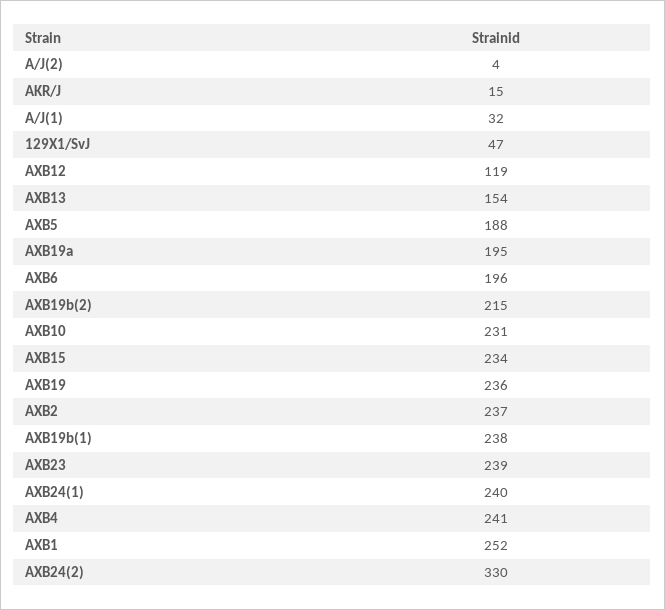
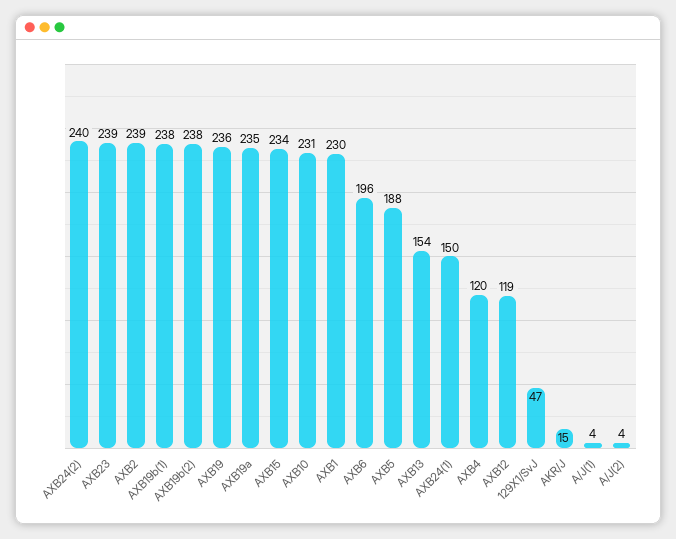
  {
    "A/J(2)": 4,
    "AKR/J": 15,
-   "A/J(1)": 32,
+   "A/J(1)": 4,
    "129X1/SvJ": 47,
    "AXB12": 119,
    "AXB13": 154,
    "AXB5": 188,
-   "AXB19a": 195,
+   "AXB19a": 235,
    "AXB6": 196,
-   "AXB19b(2)": 215,
+   "AXB19b(2)": 238,
    "AXB10": 231,
    "AXB15": 234,
    "AXB19": 236,
-   "AXB2": 237,
+   "AXB2": 239,
    "AXB19b(1)": 238,
    "AXB23": 239,
-   "AXB24(1)": 240,
+   "AXB24(1)": 150,
-   "AXB4": 241,
+   "AXB4": 120,
-   "AXB1": 252,
+   "AXB1": 230,
-   "AXB24(2)": 330
+   "AXB24(2)": 240
  }

